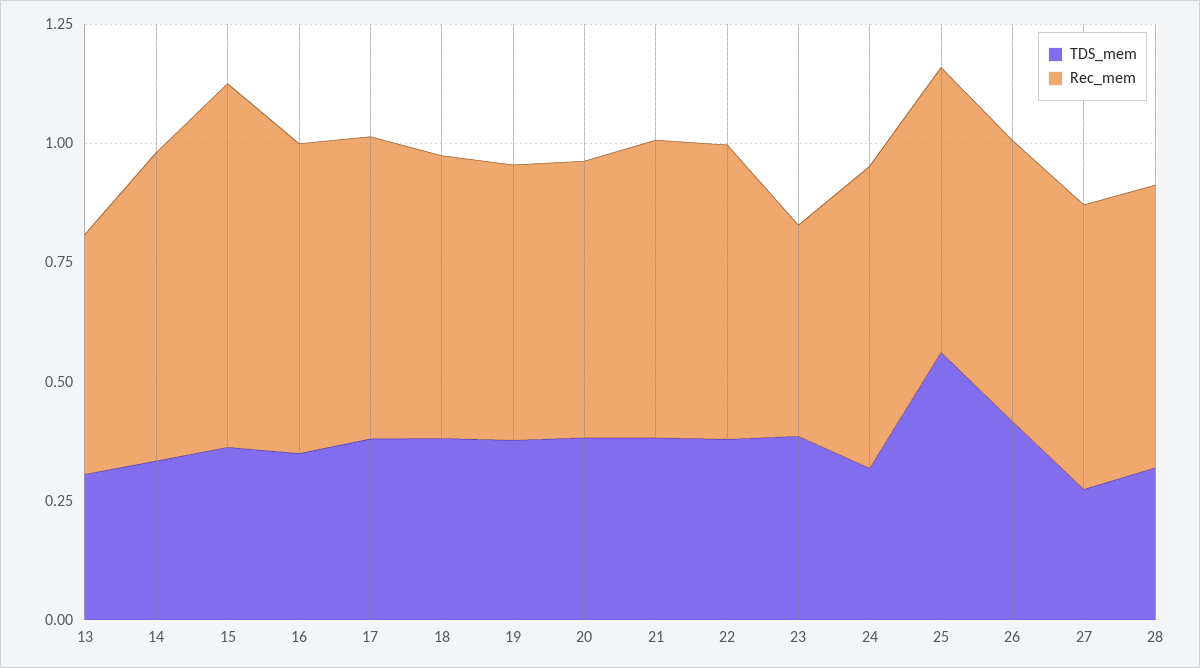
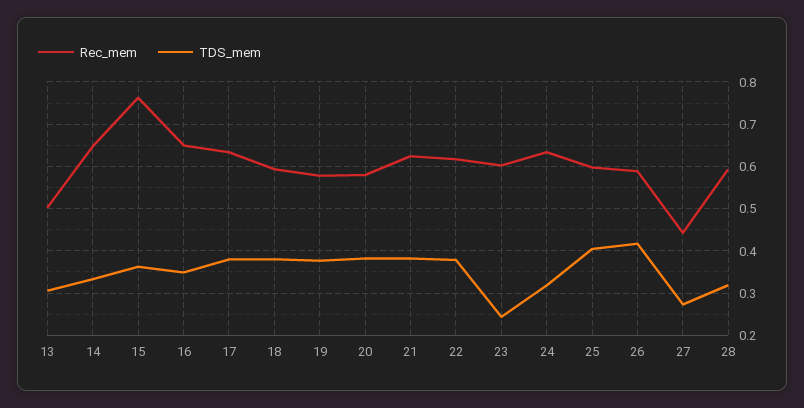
  {
    "TDS_mem": {
      "13": 0.3,
      "14": 0.34,
      "15": 0.36,
      "16": 0.34,
      "17": 0.38,
      "18": 0.38,
      "19": 0.38,
      "20": 0.38,
      "21": 0.38,
      "22": 0.38,
-     "23": 0.4,
+     "23": 0.24,
      "24": 0.32,
-     "25": 0.55,
+     "25": 0.4,
      "26": 0.42,
      "27": 0.28,
      "28": 0.32
    },
    "Rec_mem": {
      "13": 0.5,
      "14": 0.64,
      "15": 0.76,
      "16": 0.64,
      "17": 0.64,
      "18": 0.6,
      "19": 0.58,
      "20": 0.58,
      "21": 0.62,
      "22": 0.62,
-     "23": 0.45,
+     "23": 0.6,
      "24": 0.64,
      "25": 0.6,
      "26": 0.58,
-     "27": 0.6,
+     "27": 0.44,
      "28": 0.6
    }
  }

